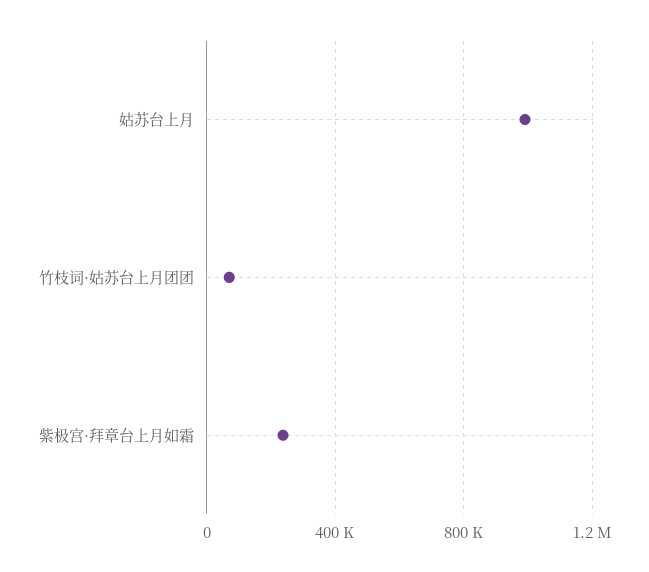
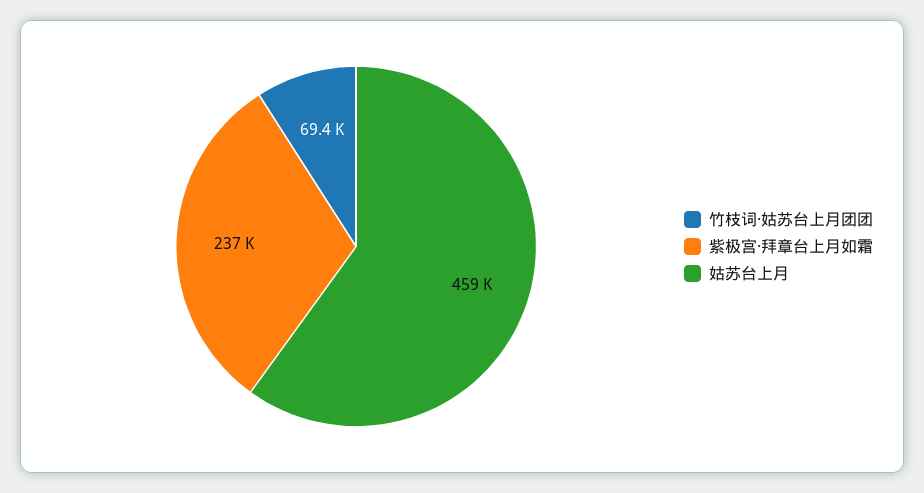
  {
-   "姑苏台上月": 1000000,
+   "姑苏台上月": 459000,
    "竹枝词·姑苏台上月团团": 69400,
    "紫极宫·拜章台上月如霜": 237000
  }

